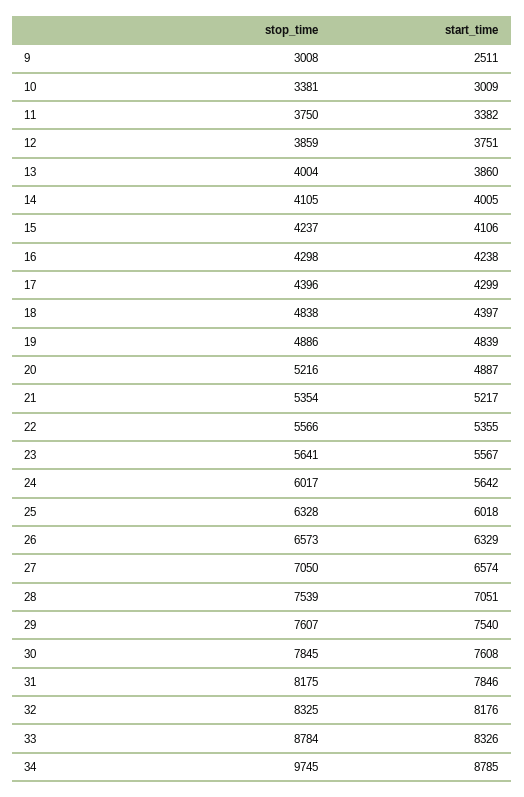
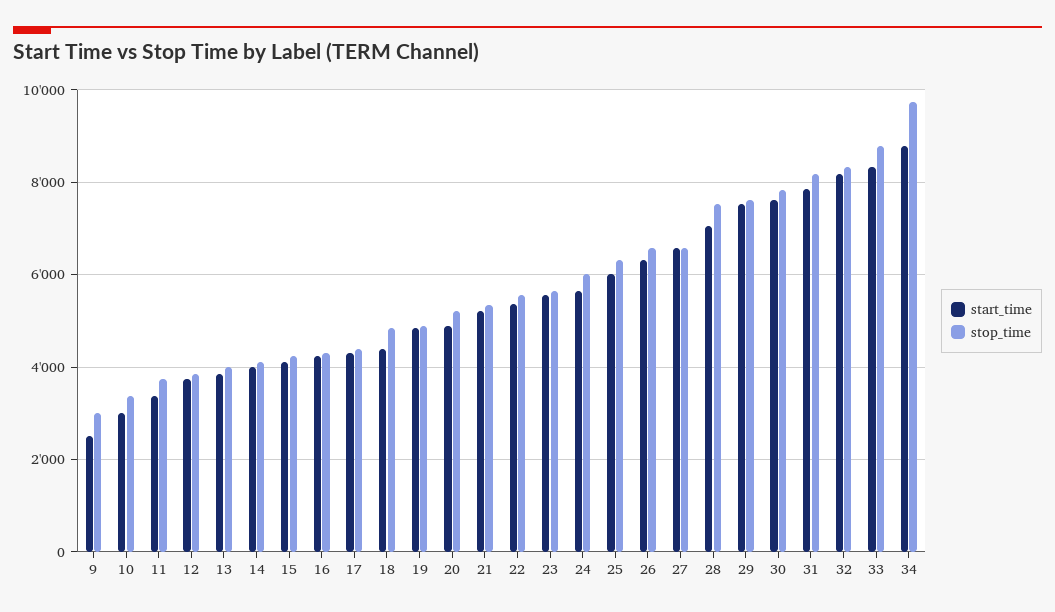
  {
    "stop_time": {
      "9": 3008,
      "10": 3381,
      "11": 3750,
      "12": 3859,
      "13": 4004,
      "14": 4105,
      "15": 4237,
      "16": 4298,
      "17": 4396,
      "18": 4838,
      "19": 4886,
      "20": 5216,
      "21": 5354,
      "22": 5566,
      "23": 5641,
      "24": 6017,
      "25": 6328,
      "26": 6573,
-     "27": 7050,
+     "27": 6600,
      "28": 7539,
      "29": 7607,
      "30": 7845,
      "31": 8175,
      "32": 8325,
      "33": 8784,
      "34": 9745
    },
    "start_time": {
      "9": 2511,
      "10": 3009,
      "11": 3382,
      "12": 3751,
      "13": 3860,
      "14": 4005,
      "15": 4106,
      "16": 4238,
      "17": 4299,
      "18": 4397,
      "19": 4839,
      "20": 4887,
      "21": 5217,
      "22": 5355,
      "23": 5567,
      "24": 5642,
      "25": 6018,
      "26": 6329,
      "27": 6574,
      "28": 7051,
      "29": 7540,
      "30": 7608,
      "31": 7846,
      "32": 8176,
      "33": 8326,
      "34": 8785
    }
  }

